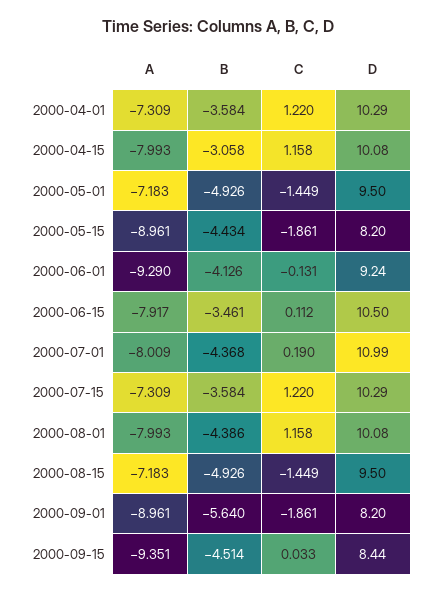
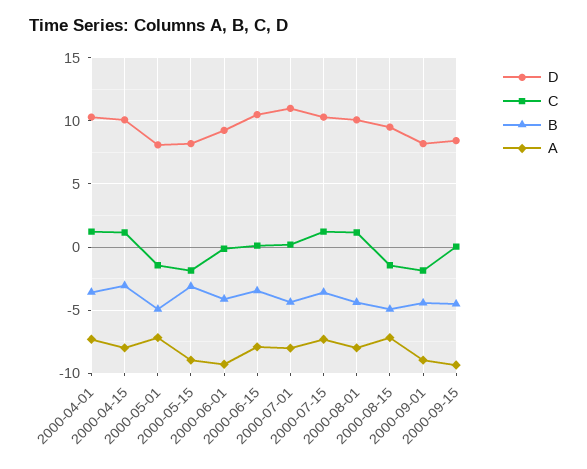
  {
    "A": {
      "2000-04-01": -7.309,
      "2000-04-15": -7.993,
      "2000-05-01": -7.183,
      "2000-05-15": -8.961,
      "2000-06-01": -9.29,
      "2000-06-15": -7.917,
      "2000-07-01": -8.009,
      "2000-07-15": -7.309,
      "2000-08-01": -7.993,
      "2000-08-15": -7.183,
      "2000-09-01": -8.961,
      "2000-09-15": -9.351
    },
    "B": {
      "2000-04-01": -3.584,
      "2000-04-15": -3.058,
      "2000-05-01": -4.926,
-     "2000-05-15": -4.434,
+     "2000-05-15": -3,
      "2000-06-01": -4.126,
      "2000-06-15": -3.461,
      "2000-07-01": -4.368,
      "2000-07-15": -3.584,
      "2000-08-01": -4.386,
      "2000-08-15": -4.926,
-     "2000-09-01": -5.64,
+     "2000-09-01": -4.5,
      "2000-09-15": -4.514
    },
    "C": {
      "2000-04-01": 1.22,
      "2000-04-15": 1.158,
      "2000-05-01": -1.449,
      "2000-05-15": -1.861,
      "2000-06-01": -0.131,
      "2000-06-15": 0.112,
      "2000-07-01": 0.19,
      "2000-07-15": 1.22,
      "2000-08-01": 1.158,
      "2000-08-15": -1.449,
      "2000-09-01": -1.861,
      "2000-09-15": 0.033
    },
    "D": {
      "2000-04-01": 10.29,
      "2000-04-15": 10.08,
-     "2000-05-01": 9.5,
+     "2000-05-01": 8,
      "2000-05-15": 8.2,
      "2000-06-01": 9.24,
      "2000-06-15": 10.5,
      "2000-07-01": 10.99,
      "2000-07-15": 10.29,
      "2000-08-01": 10.08,
      "2000-08-15": 9.5,
      "2000-09-01": 8.2,
      "2000-09-15": 8.44
    }
  }

